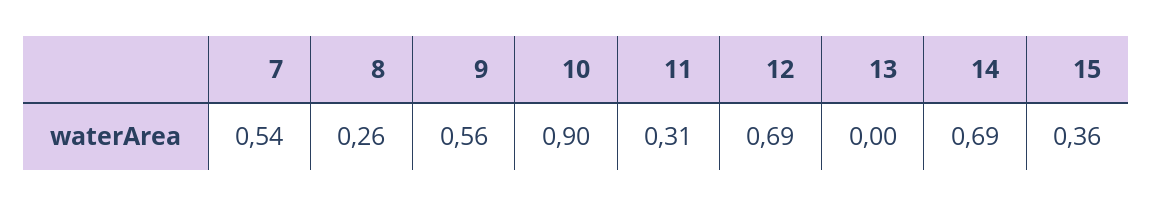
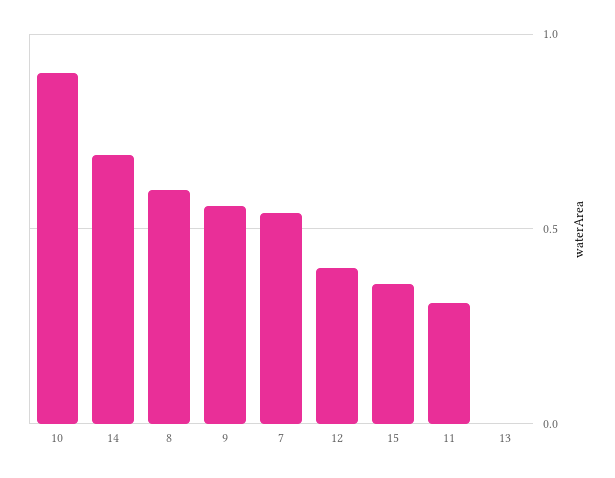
  {
    "7": 0.54,
-   "8": 0.26,
+   "8": 0.6,
    "9": 0.56,
    "10": 0.9,
    "11": 0.31,
-   "12": 0.69,
+   "12": 0.4,
    "13": 0,
    "14": 0.69,
    "15": 0.36
  }

